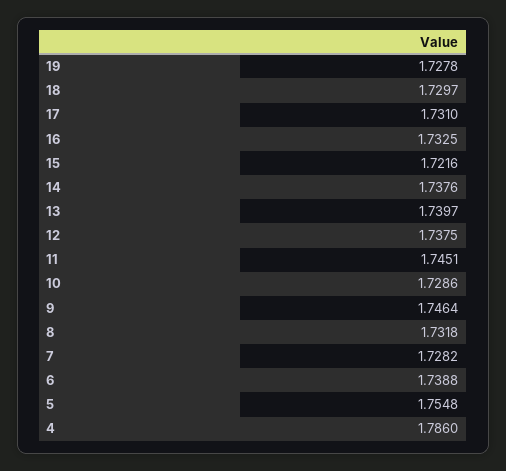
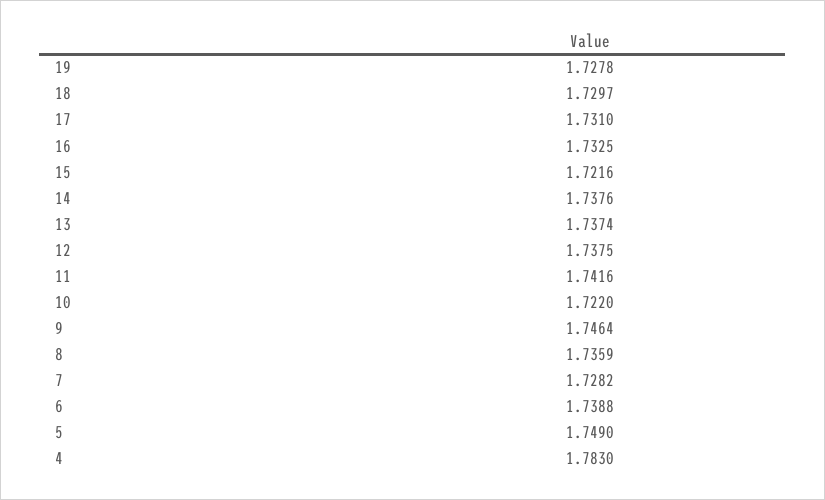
  {
    "19": 1.7278,
    "18": 1.7297,
    "17": 1.731,
    "16": 1.7325,
    "15": 1.7216,
    "14": 1.7376,
-   "13": 1.7397,
+   "13": 1.7374,
    "12": 1.7375,
-   "11": 1.7451,
+   "11": 1.7416,
-   "10": 1.7286,
+   "10": 1.722,
    "9": 1.7464,
-   "8": 1.7318,
+   "8": 1.7359,
    "7": 1.7282,
    "6": 1.7388,
-   "5": 1.7548,
+   "5": 1.749,
-   "4": 1.786
+   "4": 1.783
  }

